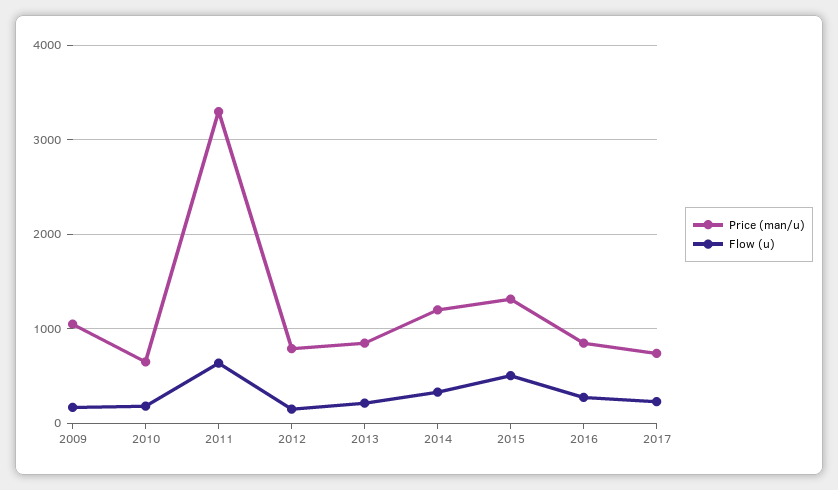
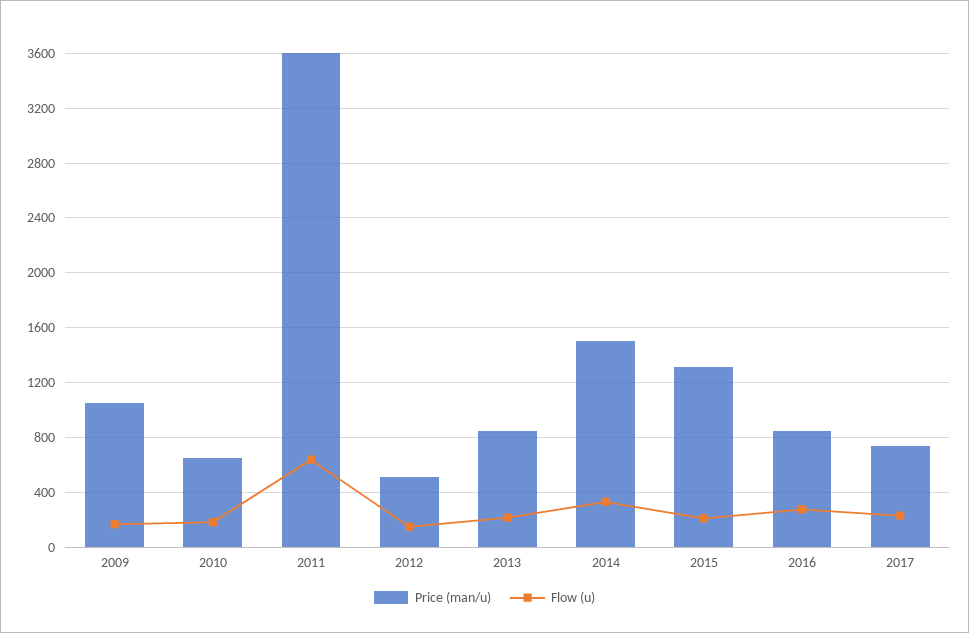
  {
    "Price (man/u)": {
      "2009": 1050,
      "2010": 650,
-     "2011": 3300,
+     "2011": 3600,
-     "2012": 800,
+     "2012": 500,
      "2013": 850,
-     "2014": 1200,
+     "2014": 1500,
      "2015": 1300,
      "2016": 850,
      "2017": 750
    },
    "Flow (u)": {
      "2009": 150,
      "2010": 200,
      "2011": 650,
      "2012": 150,
      "2013": 200,
      "2014": 350,
-     "2015": 500,
+     "2015": 200,
      "2016": 300,
      "2017": 250
    }
  }

